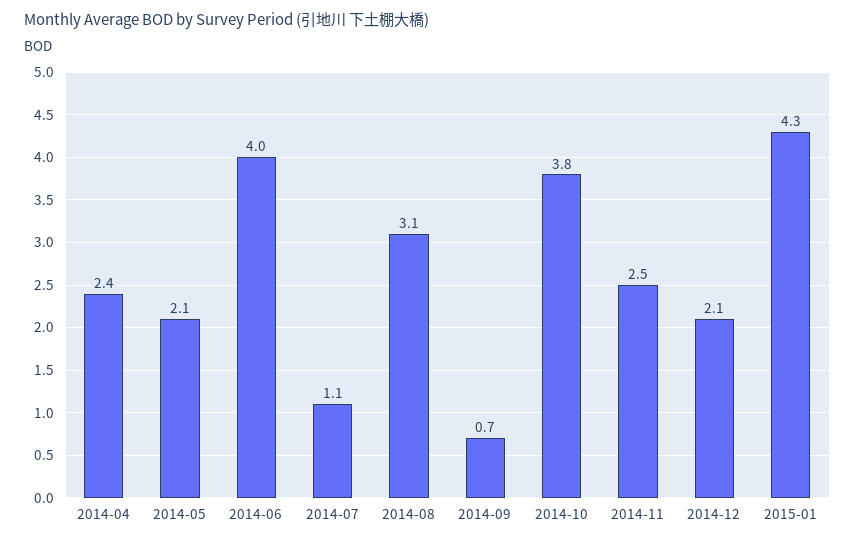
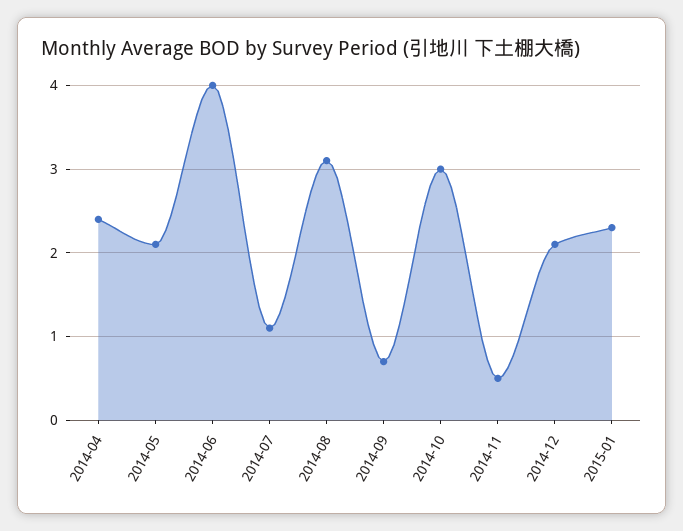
  {
    "2014-04": 2.4,
    "2014-05": 2.1,
    "2014-06": 4,
    "2014-07": 1.1,
    "2014-08": 3.1,
    "2014-09": 0.7,
-   "2014-10": 3.8,
+   "2014-10": 3,
-   "2014-11": 2.5,
+   "2014-11": 0.5,
    "2014-12": 2.1,
-   "2015-01": 4.3
+   "2015-01": 2.3
  }

